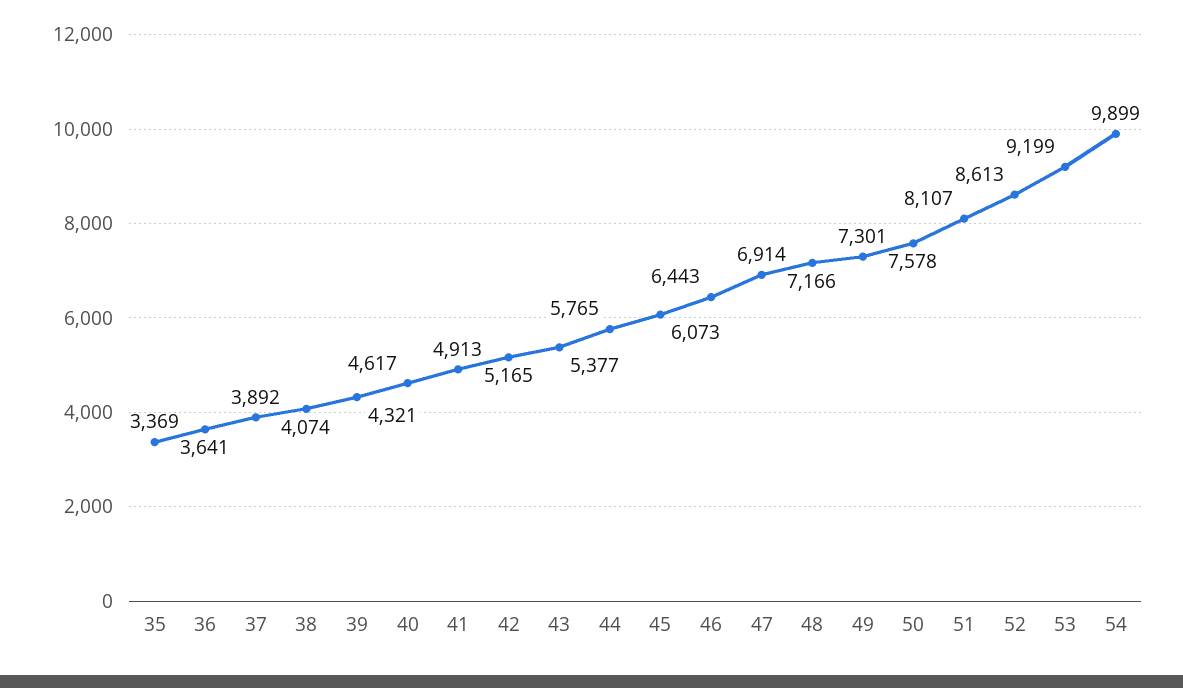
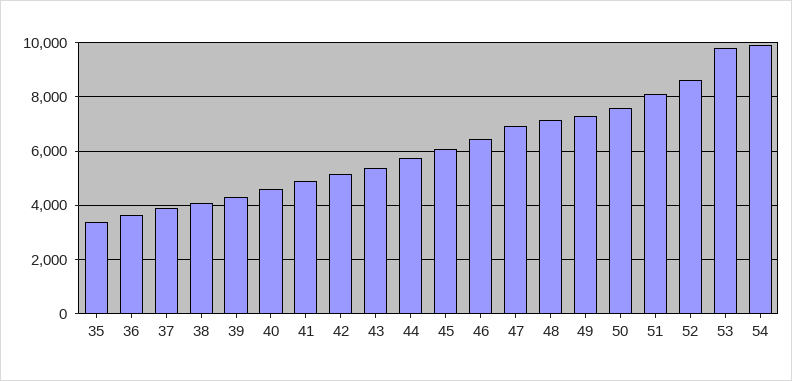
  {
    "35": 3369,
    "36": 3641,
    "37": 3892,
    "38": 4074,
    "39": 4321,
    "40": 4617,
    "41": 4913,
    "42": 5165,
    "43": 5377,
    "44": 5765,
    "45": 6073,
    "46": 6443,
    "47": 6914,
    "48": 7166,
    "49": 7301,
    "50": 7578,
    "51": 8107,
    "52": 8613,
-   "53": 9199,
+   "53": 9750,
    "54": 9899
  }

